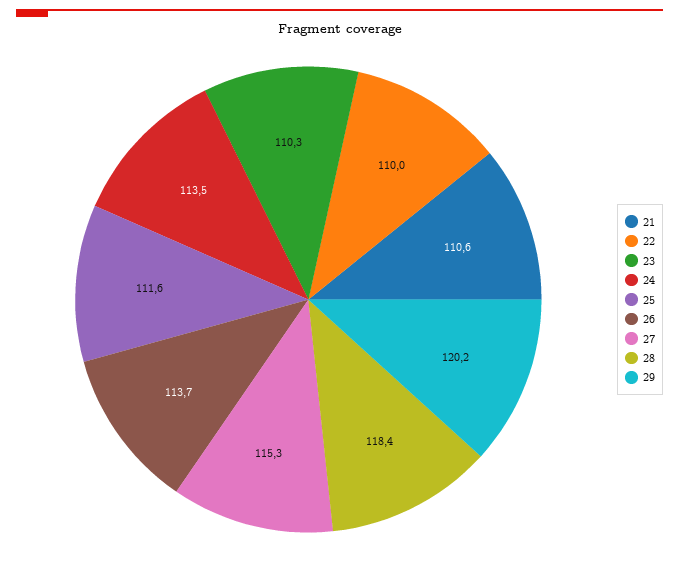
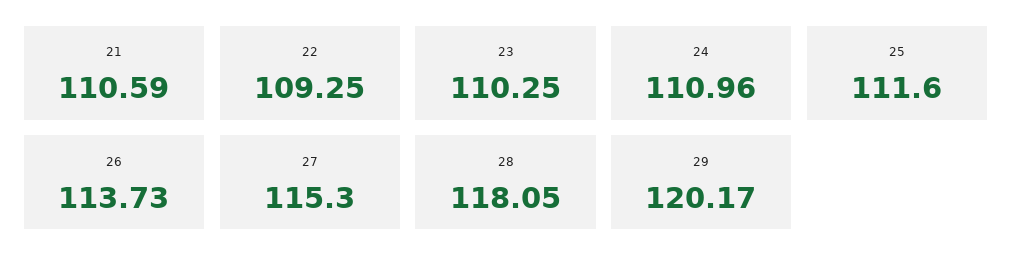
  {
    "21": 110.59,
-   "22": 110,
+   "22": 109.25,
    "23": 110.25,
-   "24": 113.5,
+   "24": 110.96,
    "25": 111.6,
    "26": 113.73,
    "27": 115.3,
-   "28": 118.4,
+   "28": 118.05,
    "29": 120.17
  }

